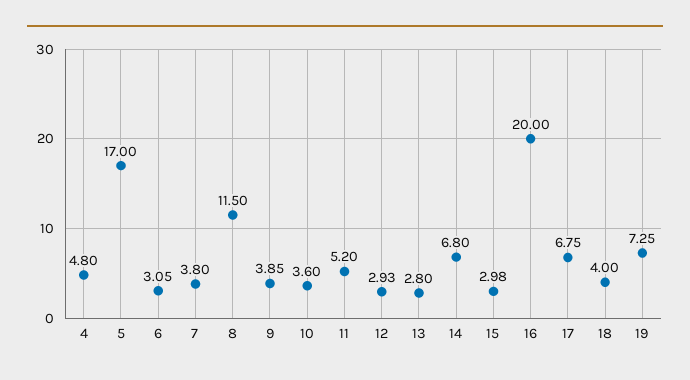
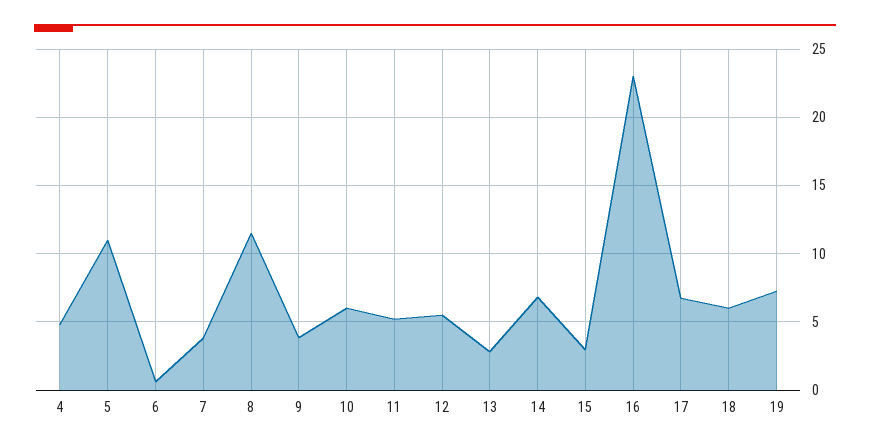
  {
    "4": 4.8,
-   "5": 17,
+   "5": 11,
-   "6": 3.05,
+   "6": 0.5,
    "7": 3.8,
    "8": 11.5,
    "9": 3.85,
-   "10": 3.6,
+   "10": 6,
    "11": 5.2,
-   "12": 2.93,
+   "12": 5.5,
    "13": 2.8,
    "14": 6.8,
    "15": 2.98,
-   "16": 20,
+   "16": 23,
    "17": 6.75,
-   "18": 4,
+   "18": 6,
    "19": 7.25
  }

